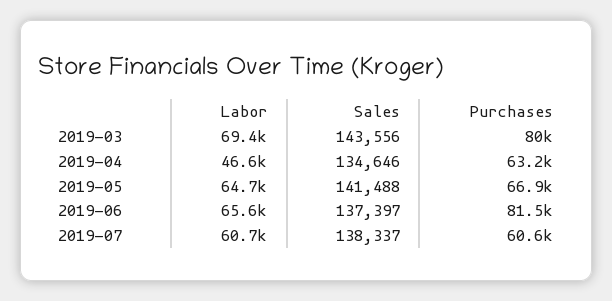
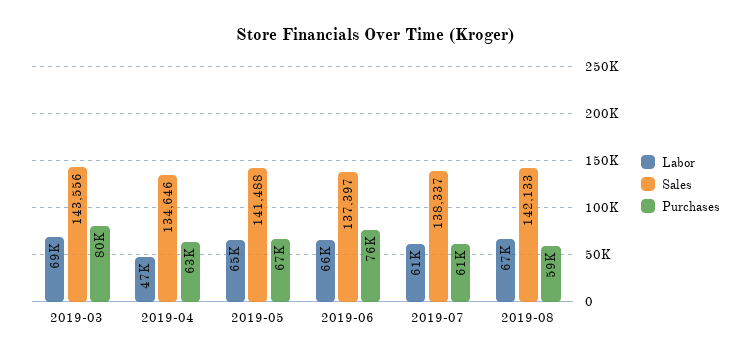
  {
    "Labor": {
      "2019-03": 69400,
      "2019-04": 46600,
      "2019-05": 64700,
      "2019-06": 65600,
-     "2019-07": 60700
+     "2019-07": 60700,
+     "2019-08": 67000
    },
    "Sales": {
      "2019-03": 143556,
      "2019-04": 134646,
      "2019-05": 141488,
      "2019-06": 137397,
-     "2019-07": 138337
+     "2019-07": 138337,
+     "2019-08": 142133
    },
    "Purchases": {
      "2019-03": 80000,
      "2019-04": 63200,
      "2019-05": 66900,
-     "2019-06": 81500,
+     "2019-06": 76000,
-     "2019-07": 60600
+     "2019-07": 60600,
+     "2019-08": 59000
    }
  }

